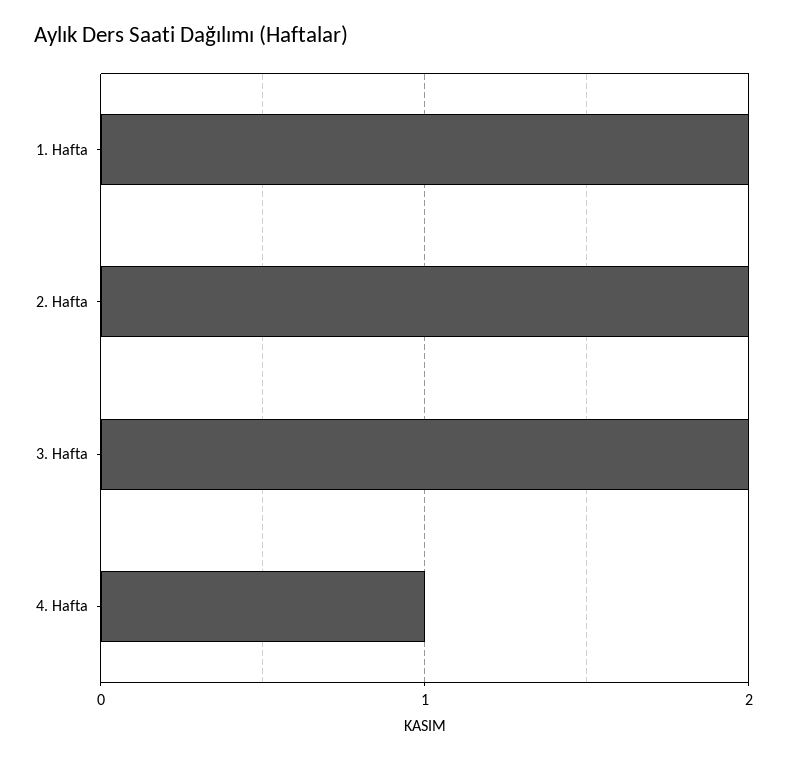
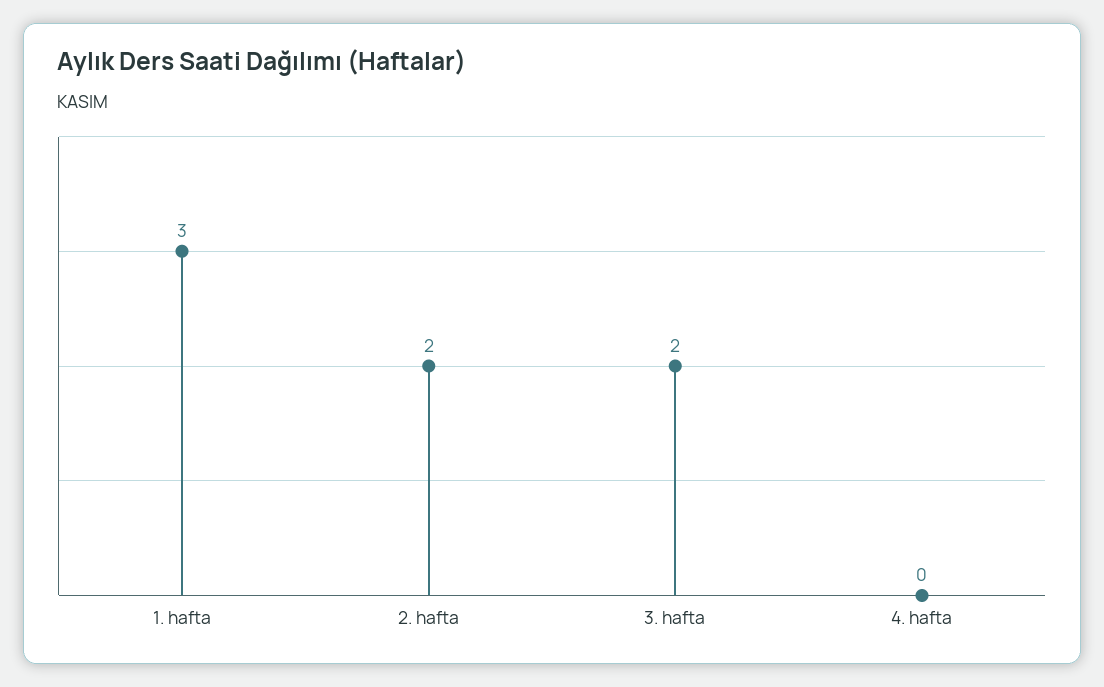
  {
-   "1. Hafta": 2,
+   "1. Hafta": 3,
    "2. Hafta": 2,
    "3. Hafta": 2,
-   "4. Hafta": 1
+   "4. Hafta": 0
  }

